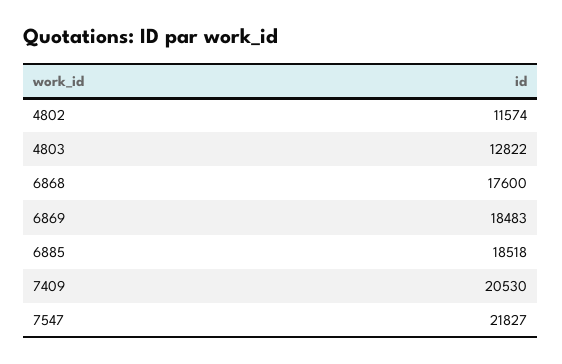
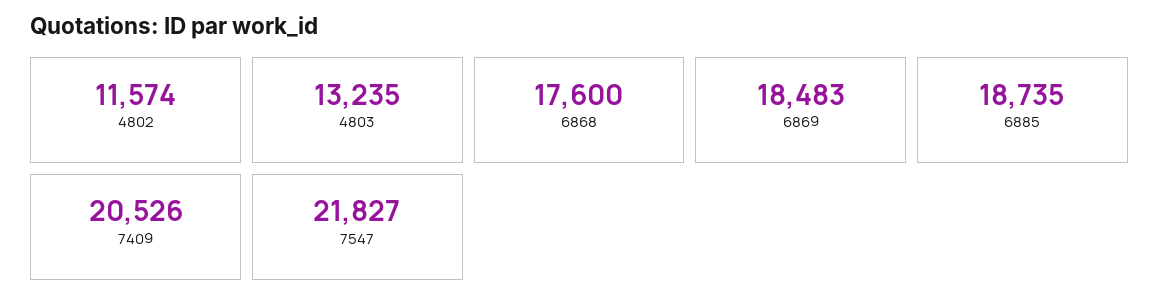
  {
    "4802": 11574,
-   "4803": 12822,
+   "4803": 13235,
    "6868": 17600,
    "6869": 18483,
-   "6885": 18518,
+   "6885": 18735,
-   "7409": 20530,
+   "7409": 20526,
    "7547": 21827
  }

